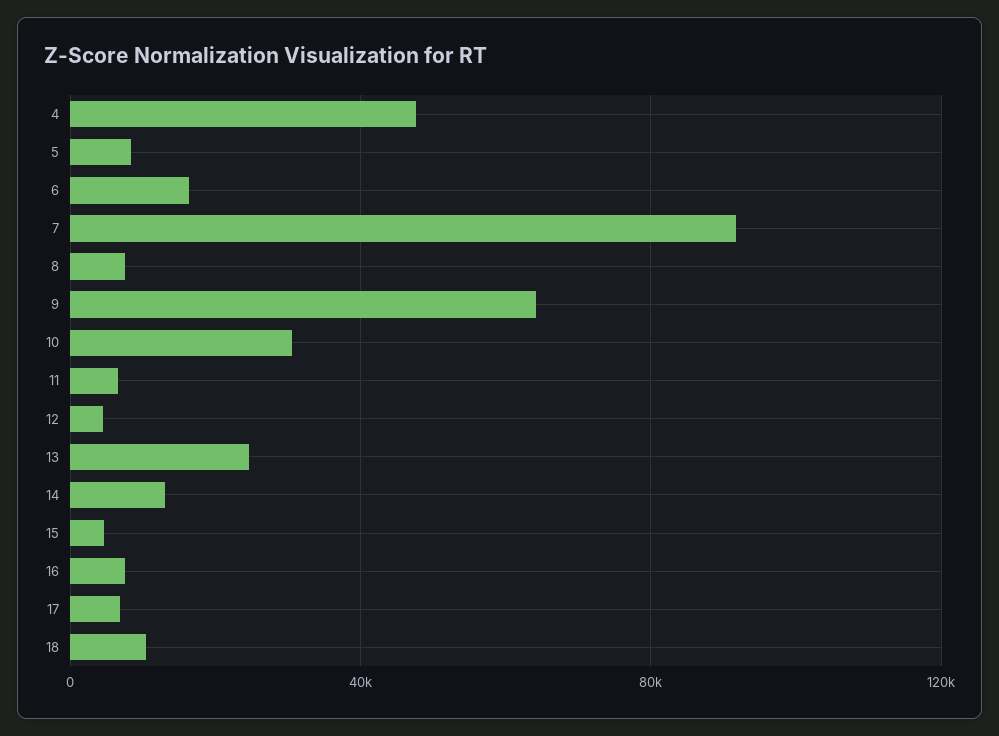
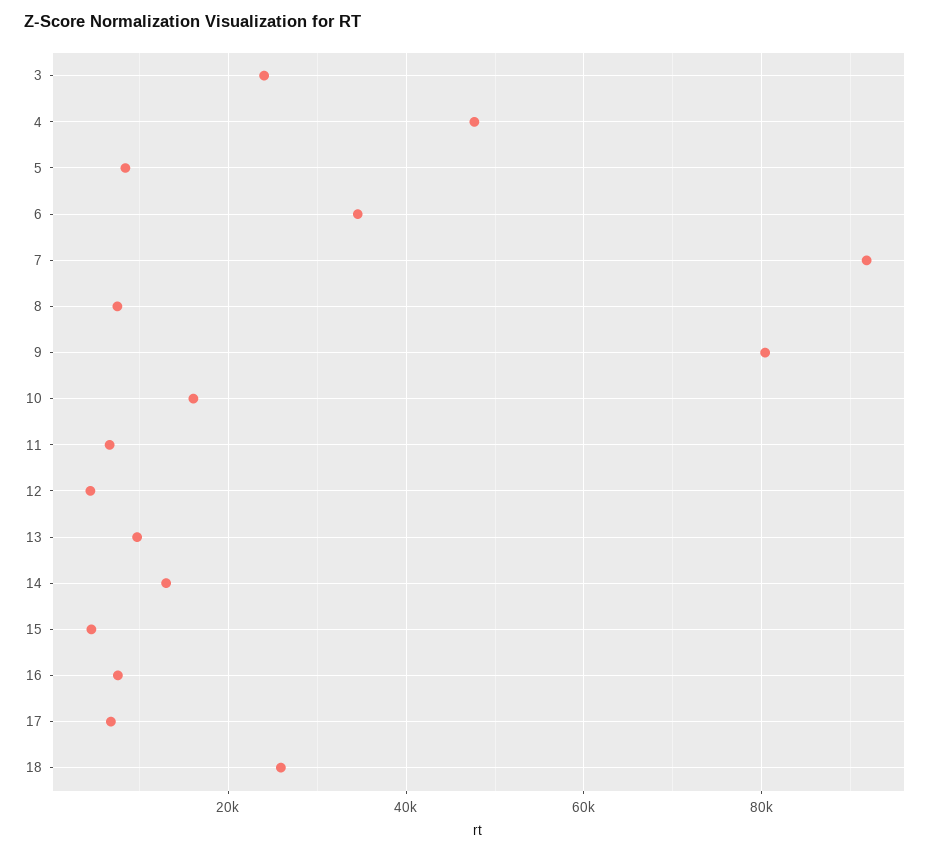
  {
    "4": 48000,
    "5": 8000,
-   "6": 15000,
+   "6": 34000,
    "7": 92000,
    "8": 8000,
-   "9": 65000,
+   "9": 80000,
-   "10": 30000,
+   "10": 16000,
    "11": 6000,
    "12": 4000,
-   "13": 25000,
+   "13": 10000,
    "14": 12000,
    "15": 4000,
    "16": 8000,
    "17": 6000,
-   "18": 10000
+   "18": 26000,
+   "3": 24000
  }

